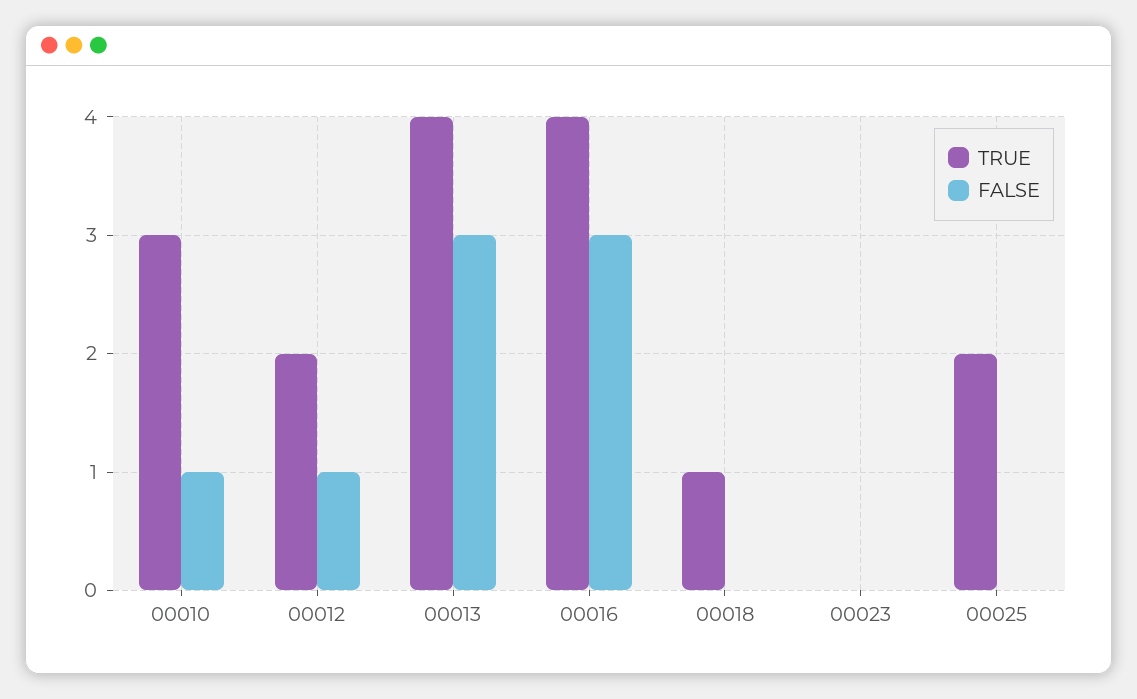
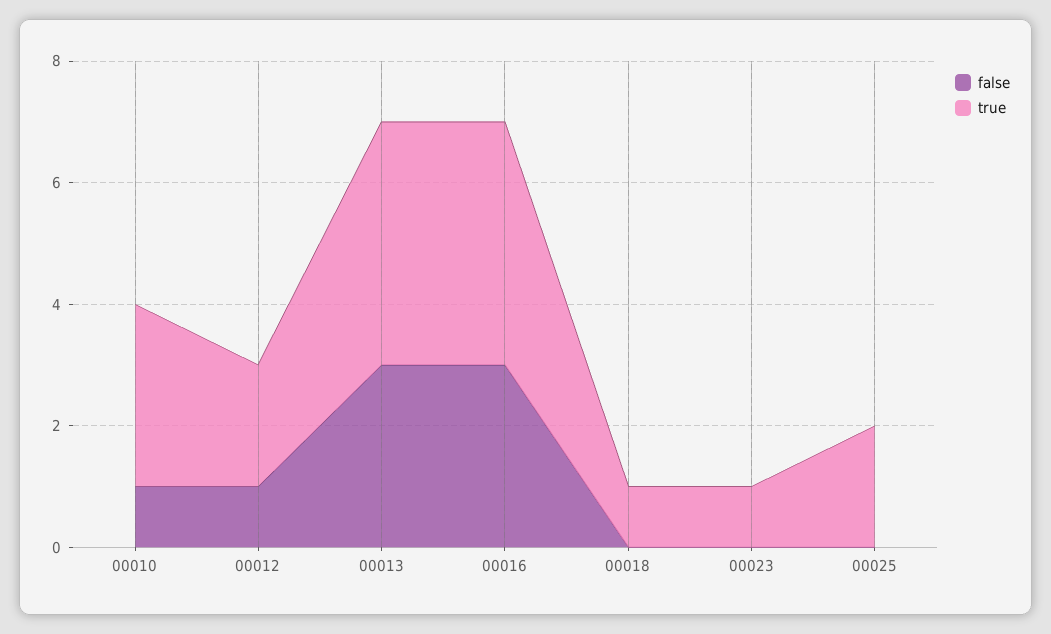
  {
    "TRUE": {
      "00010": 3,
      "00012": 2,
      "00013": 4,
      "00016": 4,
      "00018": 1,
-     "00023": 0,
+     "00023": 1,
      "00025": 2
    },
    "FALSE": {
      "00010": 1,
      "00012": 1,
      "00013": 3,
      "00016": 3,
      "00018": 0,
      "00023": 0,
      "00025": 0
    }
  }

